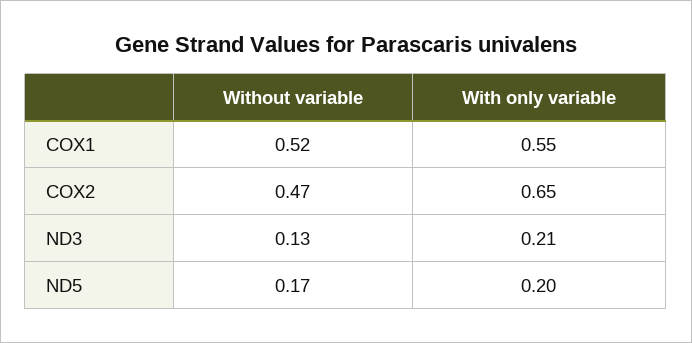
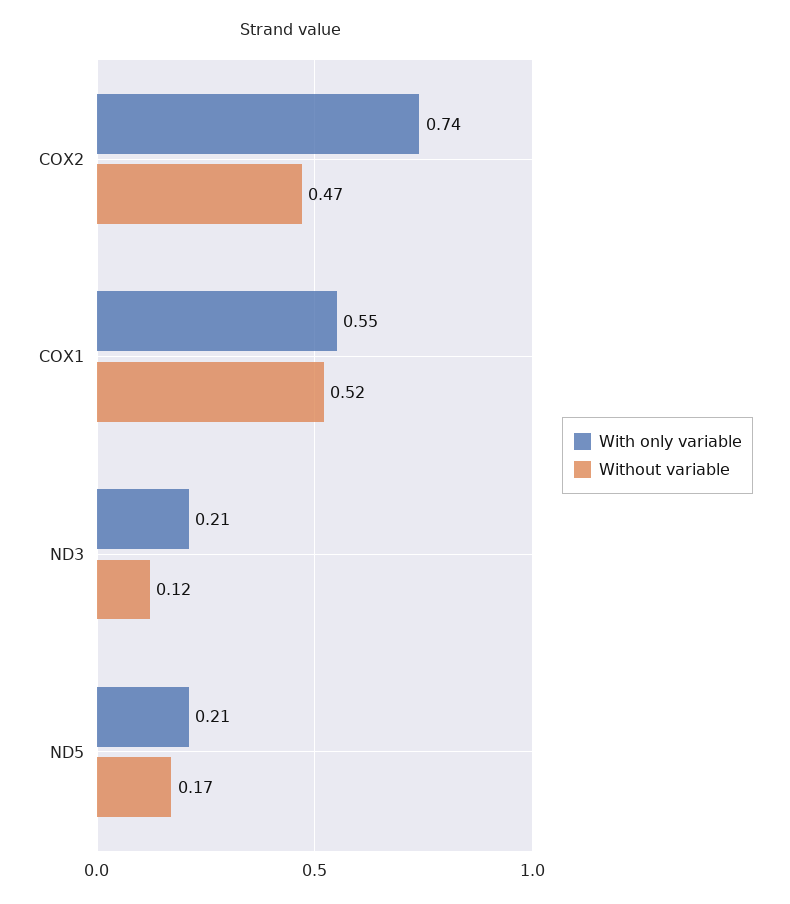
  {
    "Without variable": {
      "COX1": 0.52,
      "COX2": 0.47,
-     "ND3": 0.13,
+     "ND3": 0.12,
      "ND5": 0.17
    },
    "With only variable": {
      "COX1": 0.55,
-     "COX2": 0.65,
+     "COX2": 0.74,
      "ND3": 0.21,
-     "ND5": 0.2
+     "ND5": 0.21
    }
  }

